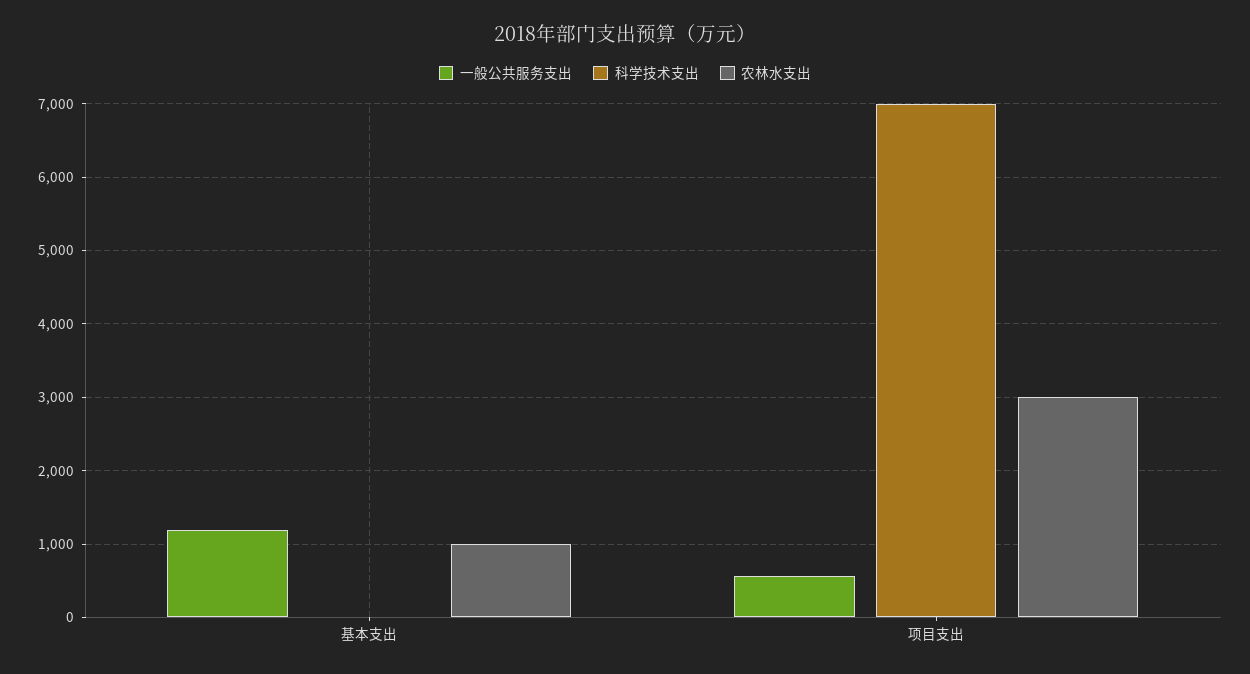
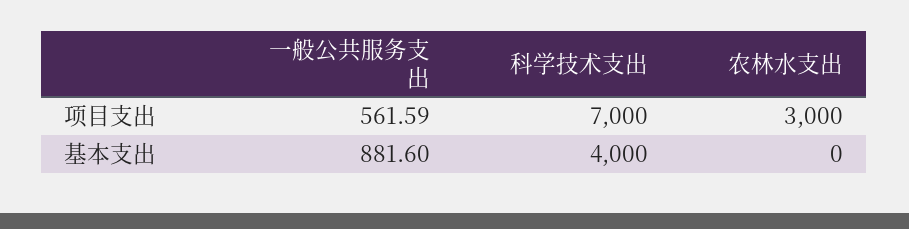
  {
    "一般公共服务支出": {
-     "基本支出": 1200,
+     "基本支出": 881.6,
      "项目支出": 561.59
    },
    "科学技术支出": {
-     "基本支出": 0,
+     "基本支出": 4000,
      "项目支出": 7000
    },
    "农林水支出": {
-     "基本支出": 1000,
+     "基本支出": 0,
      "项目支出": 3000
    }
  }

